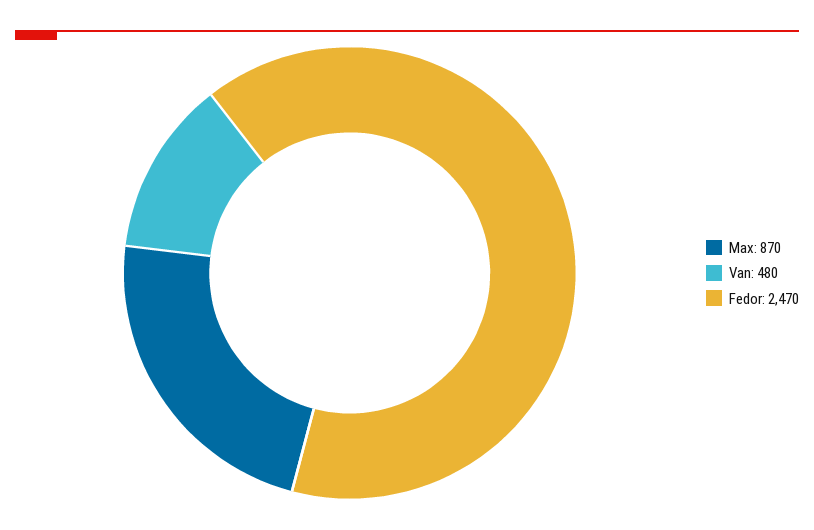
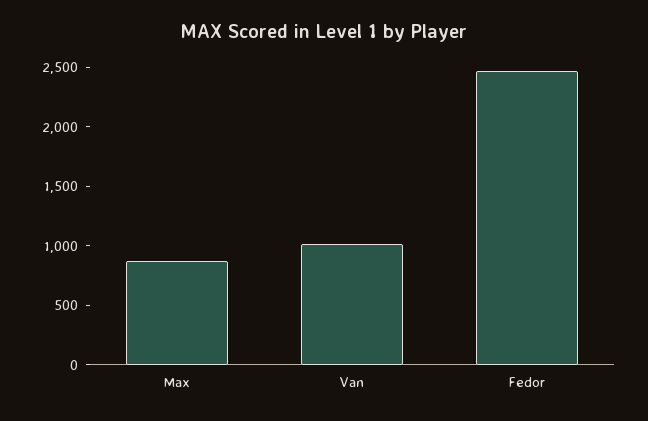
  {
    "Max": 870,
-   "Van": 480,
+   "Van": 1000,
    "Fedor": 2470
  }

